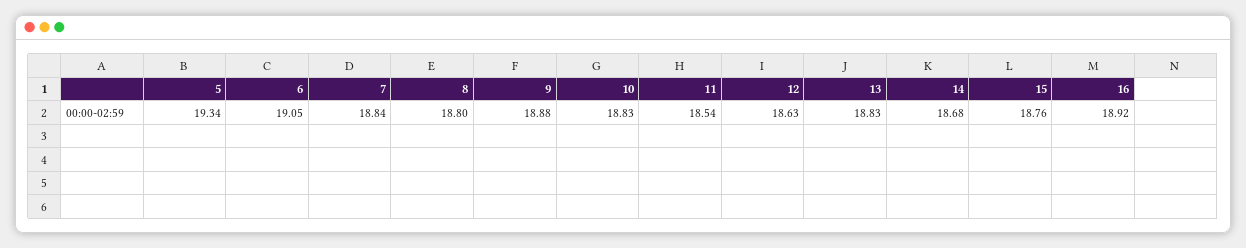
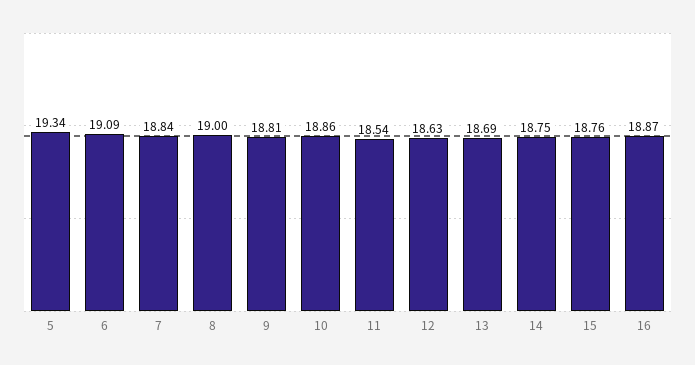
  {
    "5": 19.34,
-   "6": 19.05,
+   "6": 19.09,
    "7": 18.84,
-   "8": 18.8,
+   "8": 19,
-   "9": 18.88,
+   "9": 18.81,
-   "10": 18.83,
+   "10": 18.86,
    "11": 18.54,
    "12": 18.63,
-   "13": 18.83,
+   "13": 18.69,
-   "14": 18.68,
+   "14": 18.75,
    "15": 18.76,
-   "16": 18.92
+   "16": 18.87
  }

